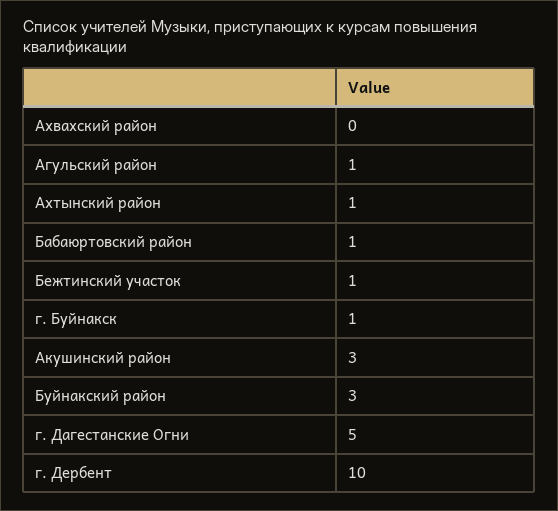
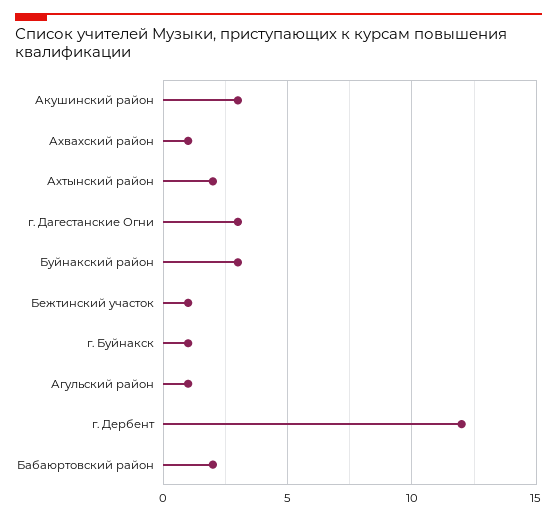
  {
-   "Ахвахский район": 0,
+   "Ахвахский район": 1,
    "Агульский район": 1,
-   "Ахтынский район": 1,
+   "Ахтынский район": 2,
-   "Бабаюртовский район": 1,
+   "Бабаюртовский район": 2,
    "Бежтинский участок": 1,
    "г. Буйнакск": 1,
    "Акушинский район": 3,
    "Буйнакский район": 3,
-   "г. Дагестанские Огни": 5,
+   "г. Дагестанские Огни": 3,
-   "г. Дербент": 10
+   "г. Дербент": 12
  }

